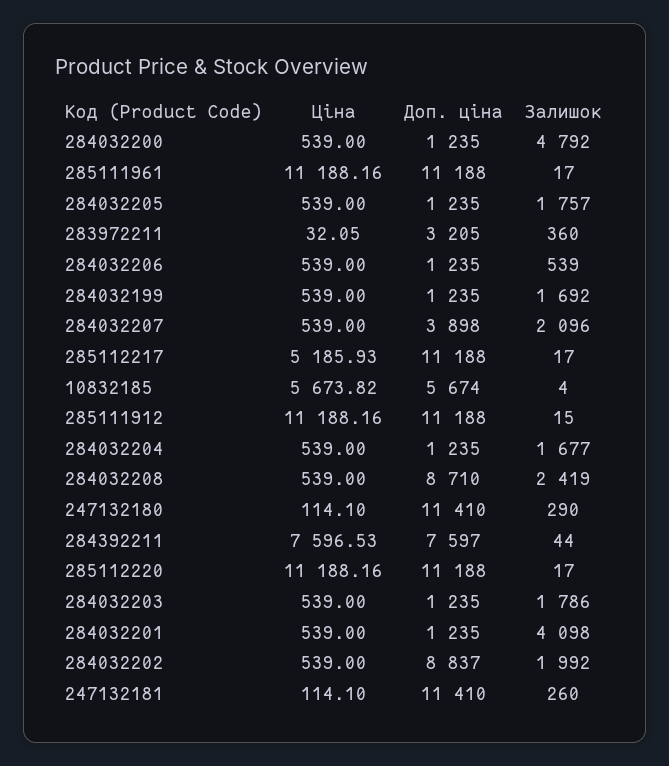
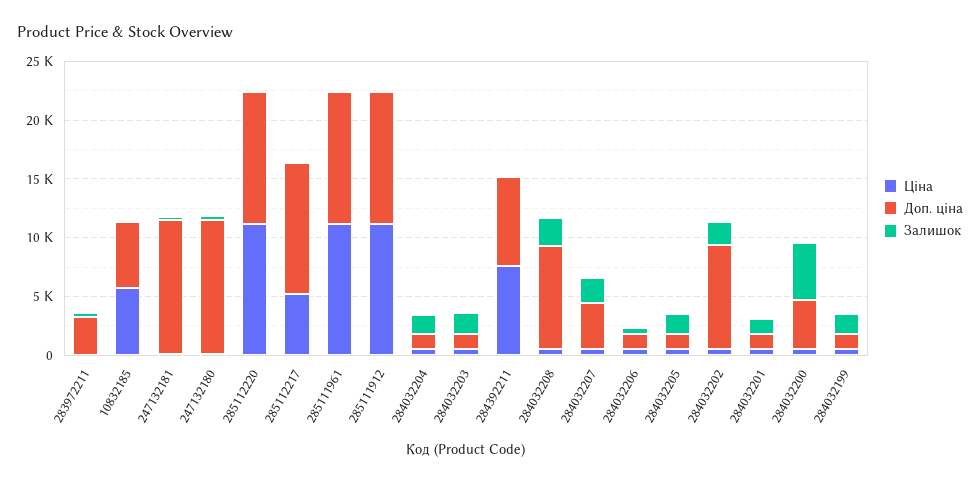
  {
    "Ціна": {
      "284032200": 539,
      "285111961": 11188.16,
      "284032205": 539,
      "283972211": 32.05,
      "284032206": 539,
      "284032199": 539,
      "284032207": 539,
      "285112217": 5185.93,
      "10832185": 5673.82,
      "285111912": 11188.16,
      "284032204": 539,
      "284032208": 539,
      "247132180": 114.1,
      "284392211": 7596.53,
      "285112220": 11188.16,
      "284032203": 539,
      "284032201": 539,
      "284032202": 539,
      "247132181": 114.1
    },
    "Доп. ціна": {
-     "284032200": 1235,
+     "284032200": 4000,
      "285111961": 11188,
      "284032205": 1235,
      "283972211": 3205,
      "284032206": 1235,
      "284032199": 1235,
      "284032207": 3898,
      "285112217": 11188,
      "10832185": 5674,
      "285111912": 11188,
      "284032204": 1235,
      "284032208": 8710,
      "247132180": 11410,
      "284392211": 7597,
      "285112220": 11188,
      "284032203": 1235,
      "284032201": 1235,
      "284032202": 8837,
      "247132181": 11410
    },
    "Залишок": {
      "284032200": 4792,
      "285111961": 17,
      "284032205": 1757,
      "283972211": 360,
      "284032206": 539,
      "284032199": 1692,
      "284032207": 2096,
      "285112217": 17,
      "10832185": 4,
      "285111912": 15,
      "284032204": 1677,
      "284032208": 2419,
      "247132180": 290,
      "284392211": 44,
      "285112220": 17,
      "284032203": 1786,
-     "284032201": 4098,
+     "284032201": 1000,
      "284032202": 1992,
      "247132181": 260
    }
  }

